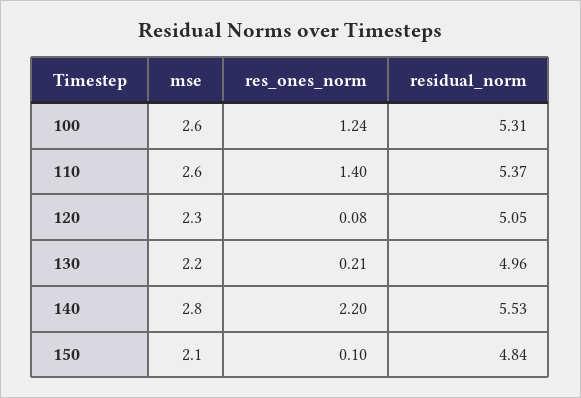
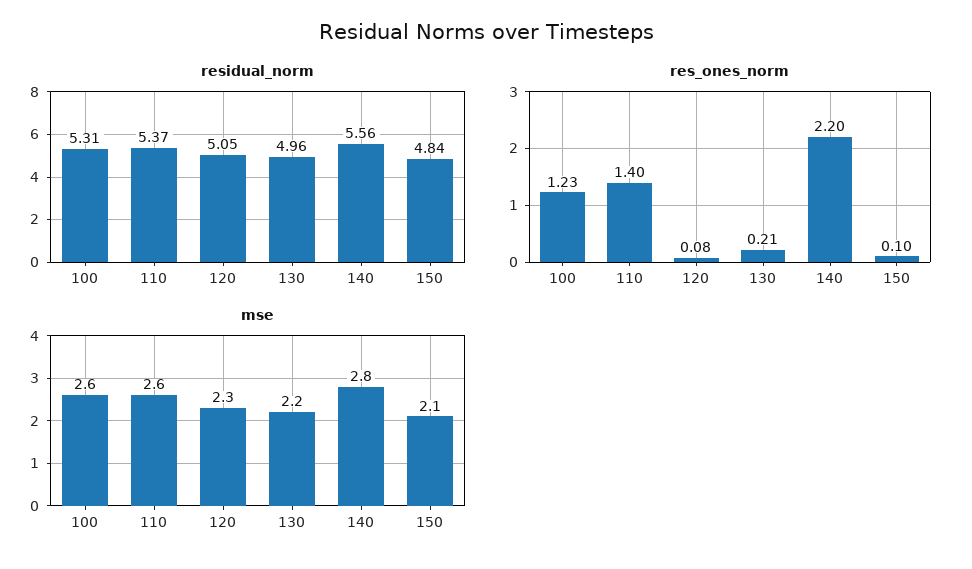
  {
    "mse": {
      "100": 2.6,
      "110": 2.6,
      "120": 2.3,
      "130": 2.2,
      "140": 2.8,
      "150": 2.1
    },
    "res_ones_norm": {
-     "100": 1.24,
+     "100": 1.23,
      "110": 1.4,
      "120": 0.08,
      "130": 0.21,
      "140": 2.2,
      "150": 0.1
    },
    "residual_norm": {
      "100": 5.31,
      "110": 5.37,
      "120": 5.05,
      "130": 4.96,
-     "140": 5.53,
+     "140": 5.56,
      "150": 4.84
    }
  }

